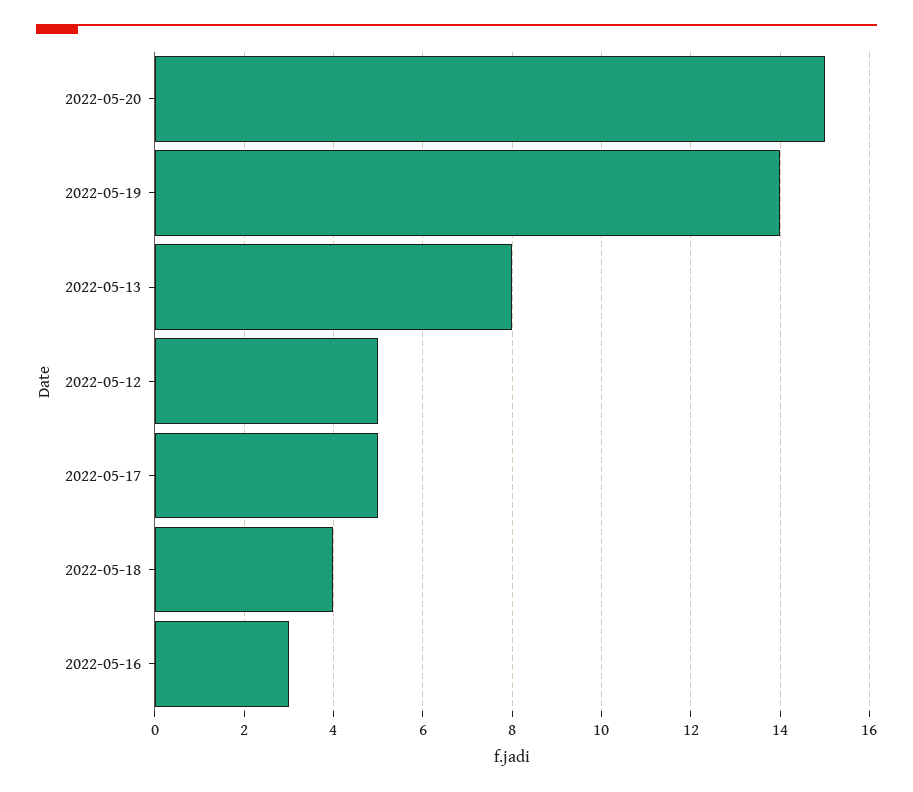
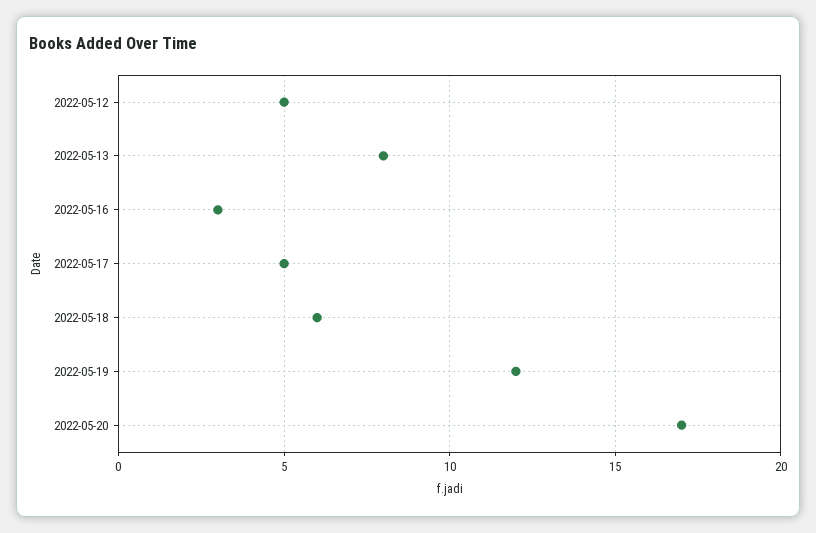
  {
-   "2022-05-20": 15,
+   "2022-05-20": 17,
-   "2022-05-19": 14,
+   "2022-05-19": 12,
    "2022-05-13": 8,
    "2022-05-12": 5,
    "2022-05-17": 5,
-   "2022-05-18": 4,
+   "2022-05-18": 6,
    "2022-05-16": 3
  }

